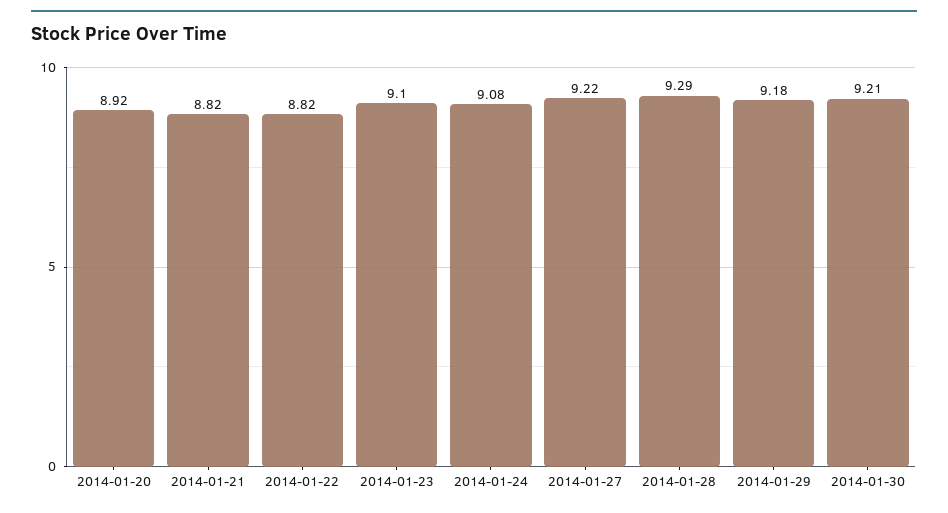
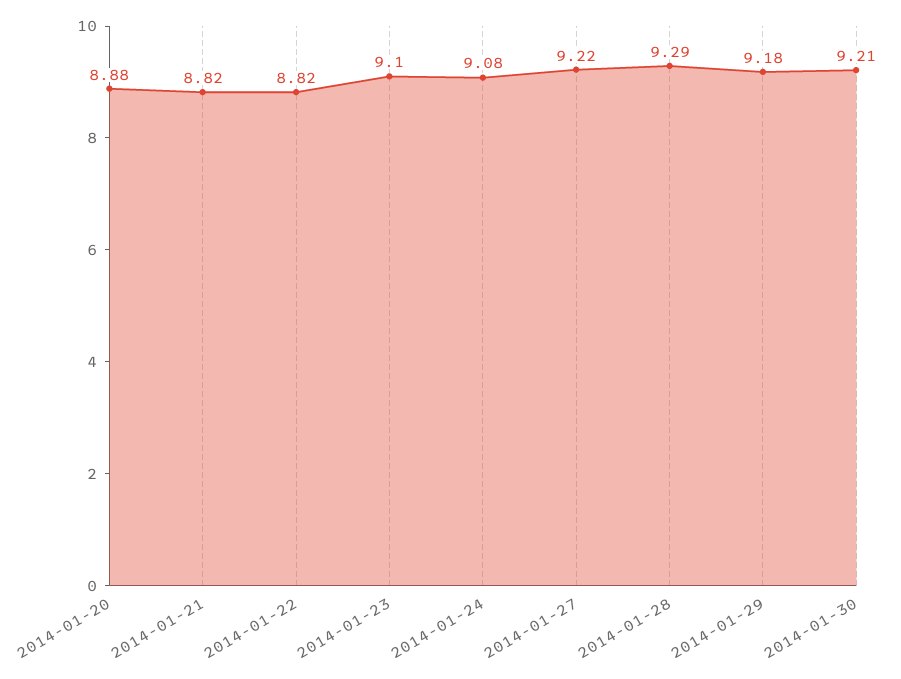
  {
-   "2014-01-20": 8.92,
+   "2014-01-20": 8.88,
    "2014-01-21": 8.82,
    "2014-01-22": 8.82,
    "2014-01-23": 9.1,
    "2014-01-24": 9.08,
    "2014-01-27": 9.22,
    "2014-01-28": 9.29,
    "2014-01-29": 9.18,
    "2014-01-30": 9.21
  }

